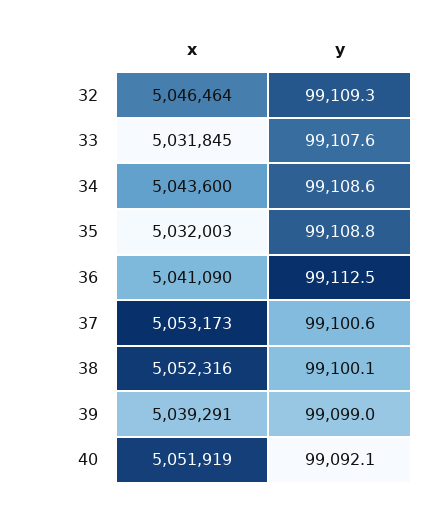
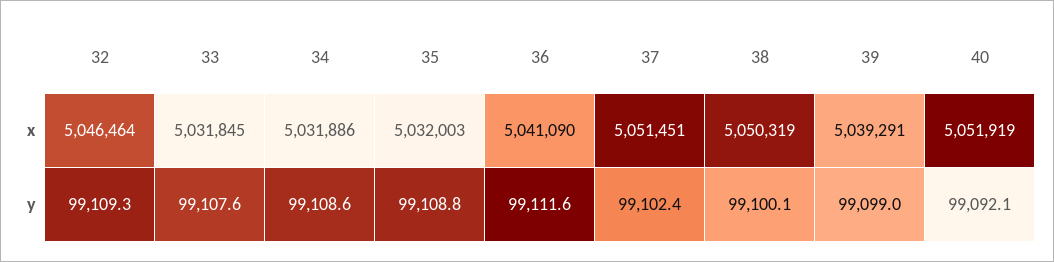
  {
    "x": {
      "32": 5046464,
      "33": 5031845,
-     "34": 5043600,
+     "34": 5031886,
      "35": 5032003,
      "36": 5041090,
-     "37": 5053173,
+     "37": 5051451,
-     "38": 5052316,
+     "38": 5050319,
      "39": 5039291,
      "40": 5051919
    },
    "y": {
      "32": 99109.3,
      "33": 99107.6,
      "34": 99108.6,
      "35": 99108.8,
-     "36": 99112.5,
+     "36": 99111.6,
-     "37": 99100.6,
+     "37": 99102.4,
      "38": 99100.1,
      "39": 99099,
      "40": 99092.1
    }
  }

